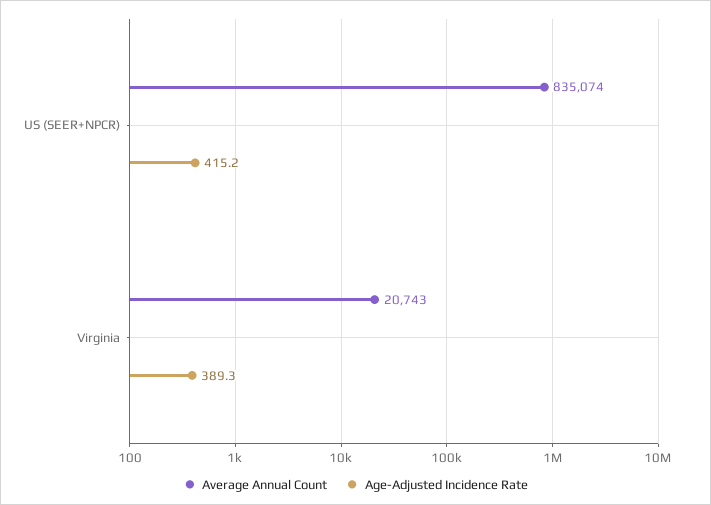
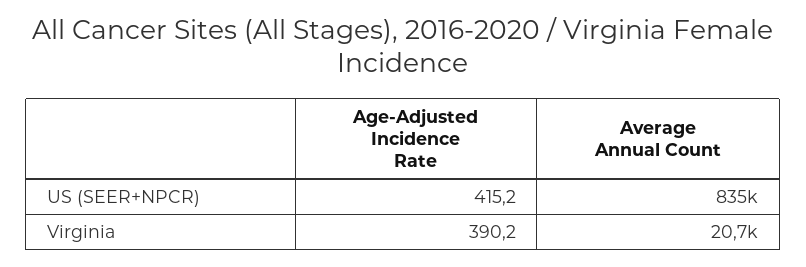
  {
    "Average Annual Count": {
      "US (SEER+NPCR)": 835074,
      "Virginia": 20743
    },
    "Age-Adjusted Incidence Rate": {
      "US (SEER+NPCR)": 415.2,
-     "Virginia": 389.3
+     "Virginia": 390.2
    }
  }

